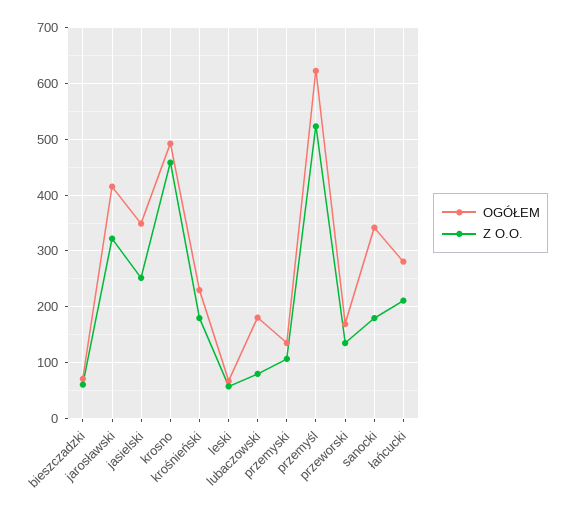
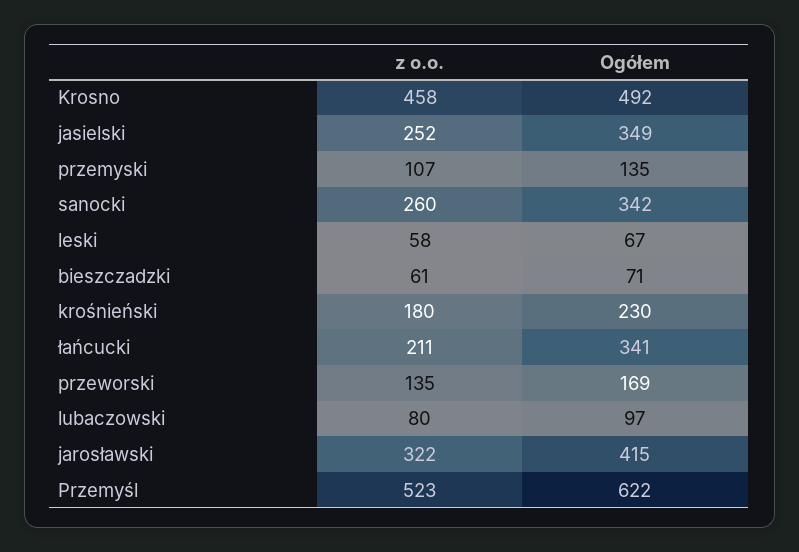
  {
    "OGÓŁEM": {
      "bieszczadzki": 71,
      "jarosławski": 415,
      "jasielski": 349,
      "krosno": 492,
      "krośnieński": 230,
      "leski": 67,
-     "lubaczowski": 180,
+     "lubaczowski": 97,
      "przemyski": 135,
      "przemyśl": 622,
      "przeworski": 169,
      "sanocki": 342,
-     "łańcucki": 280
+     "łańcucki": 341
    },
    "Z O.O.": {
      "bieszczadzki": 61,
      "jarosławski": 322,
      "jasielski": 252,
      "krosno": 458,
      "krośnieński": 180,
      "leski": 58,
      "lubaczowski": 80,
      "przemyski": 107,
      "przemyśl": 523,
      "przeworski": 135,
-     "sanocki": 180,
+     "sanocki": 260,
      "łańcucki": 211
    }
  }

